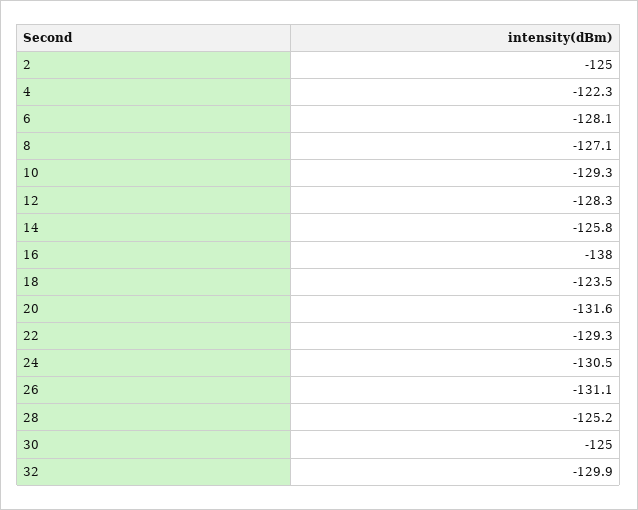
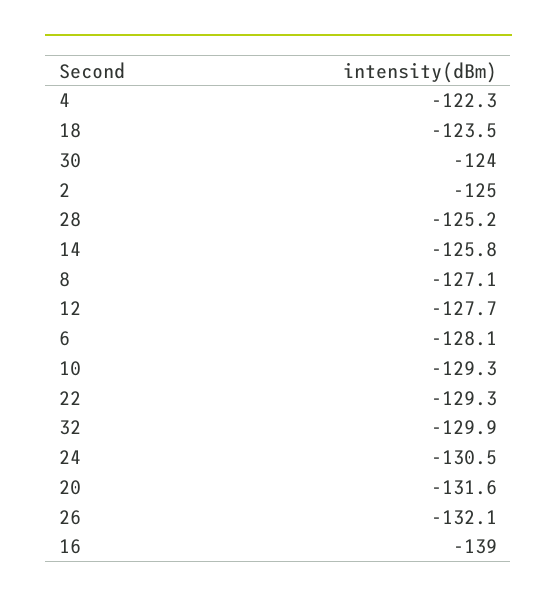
  {
    "2": -125,
    "4": -122.3,
    "6": -128.1,
    "8": -127.1,
    "10": -129.3,
-   "12": -128.3,
+   "12": -127.7,
    "14": -125.8,
-   "16": -138,
+   "16": -139,
    "18": -123.5,
    "20": -131.6,
    "22": -129.3,
    "24": -130.5,
-   "26": -131.1,
+   "26": -132.1,
    "28": -125.2,
-   "30": -125,
+   "30": -124,
    "32": -129.9
  }

